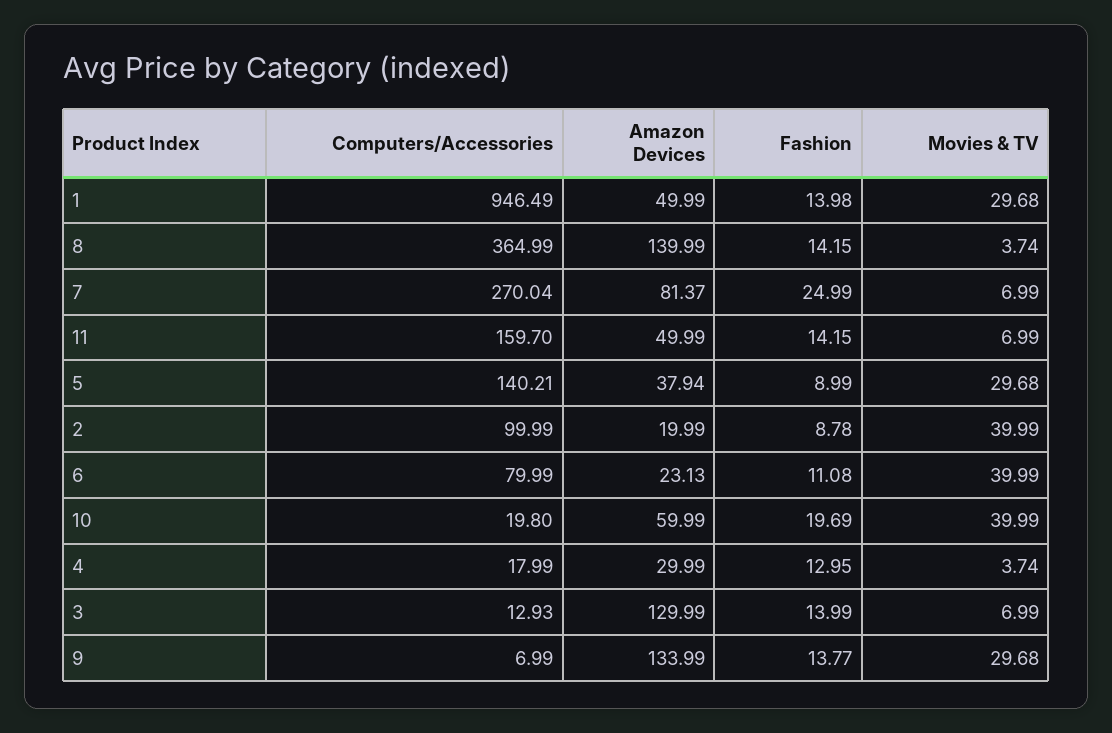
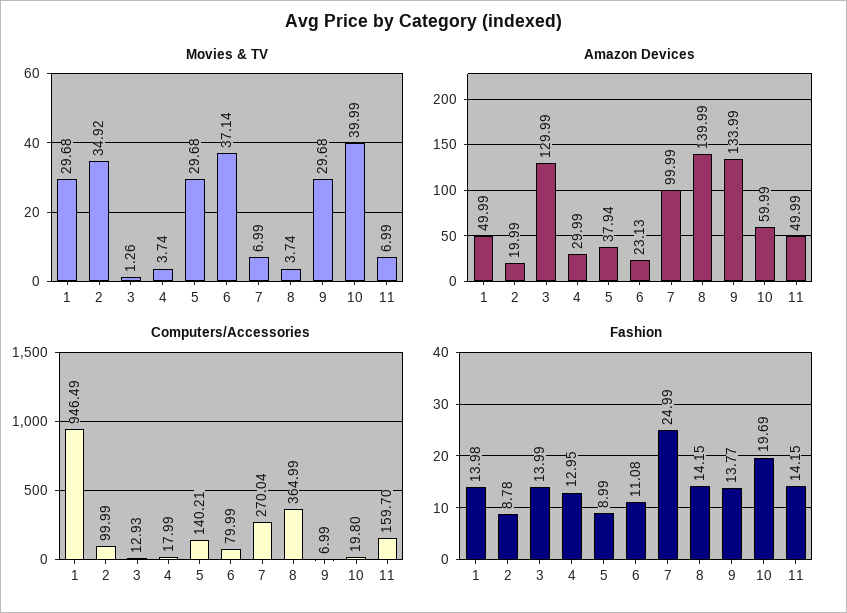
  {
    "Computers/Accessories": {
      "1": 946.49,
      "8": 364.99,
      "7": 270.04,
      "11": 159.7,
      "5": 140.21,
      "2": 99.99,
      "6": 79.99,
      "10": 19.8,
      "4": 17.99,
      "3": 12.93,
      "9": 6.99
    },
    "Amazon Devices": {
      "1": 49.99,
      "8": 139.99,
-     "7": 81.37,
+     "7": 99.99,
      "11": 49.99,
      "5": 37.94,
      "2": 19.99,
      "6": 23.13,
      "10": 59.99,
      "4": 29.99,
      "3": 129.99,
      "9": 133.99
    },
    "Fashion": {
      "1": 13.98,
      "8": 14.15,
      "7": 24.99,
      "11": 14.15,
      "5": 8.99,
      "2": 8.78,
      "6": 11.08,
      "10": 19.69,
      "4": 12.95,
      "3": 13.99,
      "9": 13.77
    },
    "Movies & TV": {
      "1": 29.68,
      "8": 3.74,
      "7": 6.99,
      "11": 6.99,
      "5": 29.68,
-     "2": 39.99,
+     "2": 34.92,
-     "6": 39.99,
+     "6": 37.14,
      "10": 39.99,
      "4": 3.74,
-     "3": 6.99,
+     "3": 1.26,
      "9": 29.68
    }
  }

